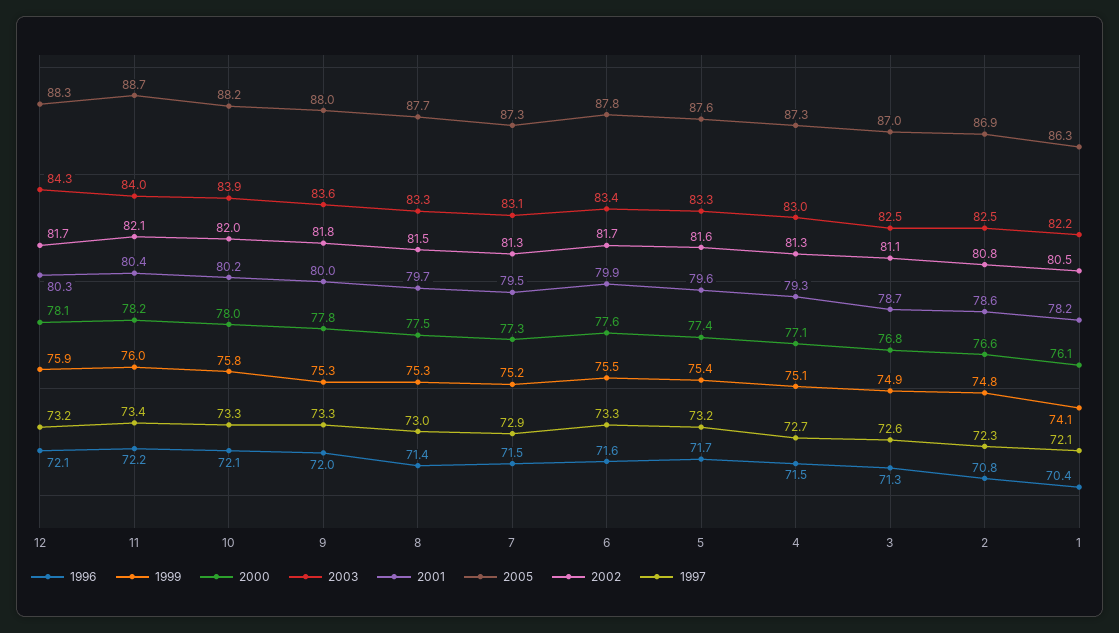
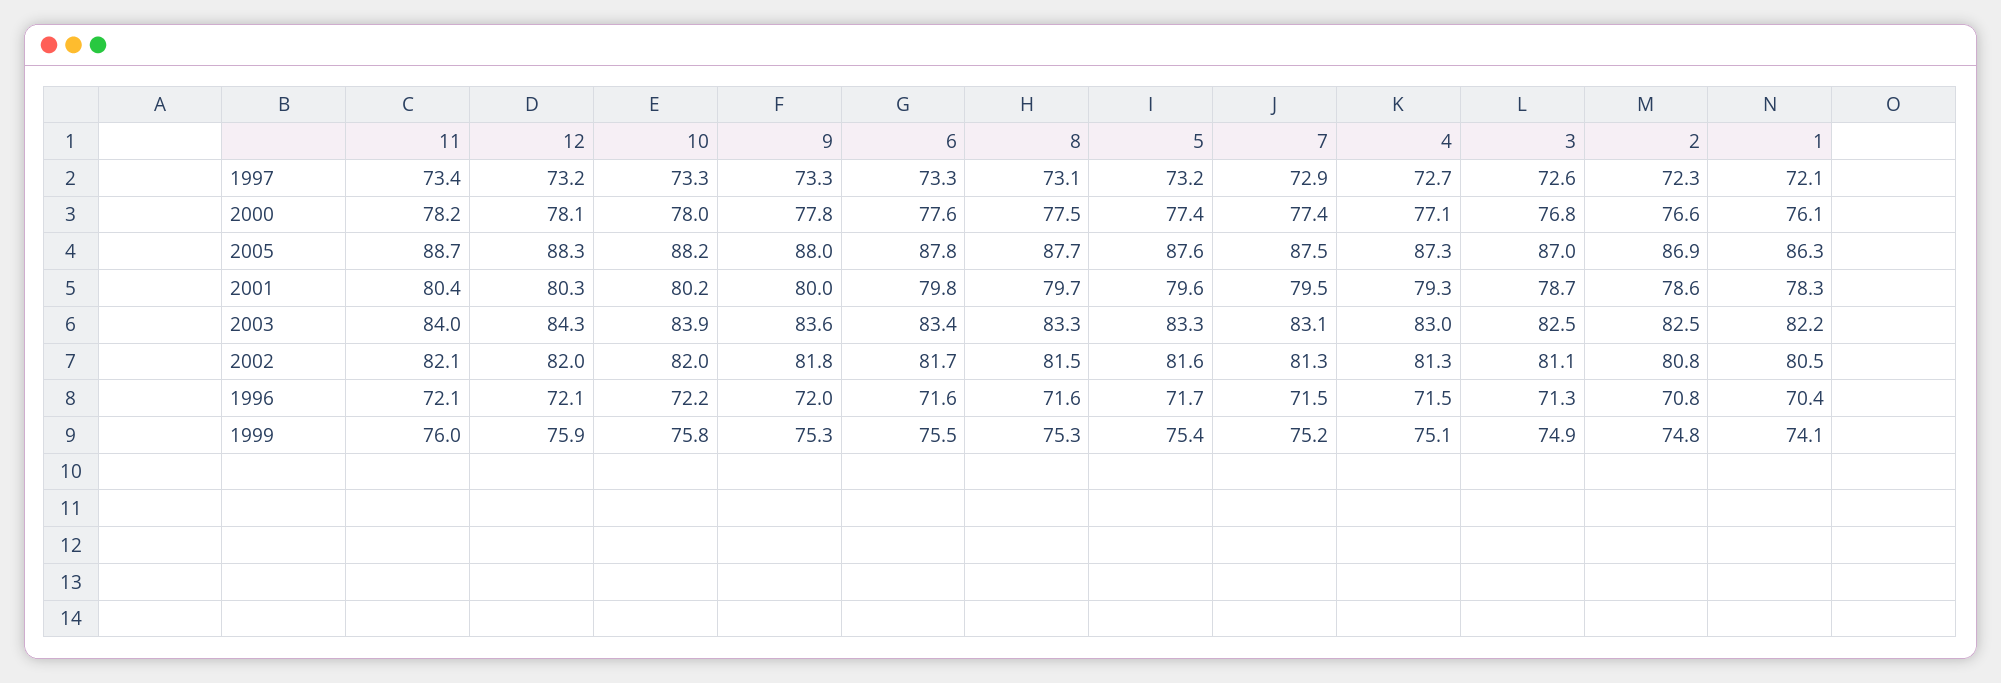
  {
    "1996": {
      "12": 72.1,
-     "11": 72.2,
+     "11": 72.1,
-     "10": 72.1,
+     "10": 72.2,
      "9": 72,
-     "8": 71.4,
+     "8": 71.6,
      "7": 71.5,
      "6": 71.6,
      "5": 71.7,
      "4": 71.5,
      "3": 71.3,
      "2": 70.8,
      "1": 70.4
    },
    "1999": {
      "12": 75.9,
      "11": 76,
      "10": 75.8,
      "9": 75.3,
      "8": 75.3,
      "7": 75.2,
      "6": 75.5,
      "5": 75.4,
      "4": 75.1,
      "3": 74.9,
      "2": 74.8,
      "1": 74.1
    },
    "2000": {
      "12": 78.1,
      "11": 78.2,
      "10": 78,
      "9": 77.8,
      "8": 77.5,
-     "7": 77.3,
+     "7": 77.4,
      "6": 77.6,
      "5": 77.4,
      "4": 77.1,
      "3": 76.8,
      "2": 76.6,
      "1": 76.1
    },
    "2003": {
      "12": 84.3,
      "11": 84,
      "10": 83.9,
      "9": 83.6,
      "8": 83.3,
      "7": 83.1,
      "6": 83.4,
      "5": 83.3,
      "4": 83,
      "3": 82.5,
      "2": 82.5,
      "1": 82.2
    },
    "2001": {
      "12": 80.3,
      "11": 80.4,
      "10": 80.2,
      "9": 80,
      "8": 79.7,
      "7": 79.5,
-     "6": 79.9,
+     "6": 79.8,
      "5": 79.6,
      "4": 79.3,
      "3": 78.7,
      "2": 78.6,
-     "1": 78.2
+     "1": 78.3
    },
    "2005": {
      "12": 88.3,
      "11": 88.7,
      "10": 88.2,
      "9": 88,
      "8": 87.7,
-     "7": 87.3,
+     "7": 87.5,
      "6": 87.8,
      "5": 87.6,
      "4": 87.3,
      "3": 87,
      "2": 86.9,
      "1": 86.3
    },
    "2002": {
-     "12": 81.7,
+     "12": 82,
      "11": 82.1,
      "10": 82,
      "9": 81.8,
      "8": 81.5,
      "7": 81.3,
      "6": 81.7,
      "5": 81.6,
      "4": 81.3,
      "3": 81.1,
      "2": 80.8,
      "1": 80.5
    },
    "1997": {
      "12": 73.2,
      "11": 73.4,
      "10": 73.3,
      "9": 73.3,
-     "8": 73,
+     "8": 73.1,
      "7": 72.9,
      "6": 73.3,
      "5": 73.2,
      "4": 72.7,
      "3": 72.6,
      "2": 72.3,
      "1": 72.1
    }
  }

